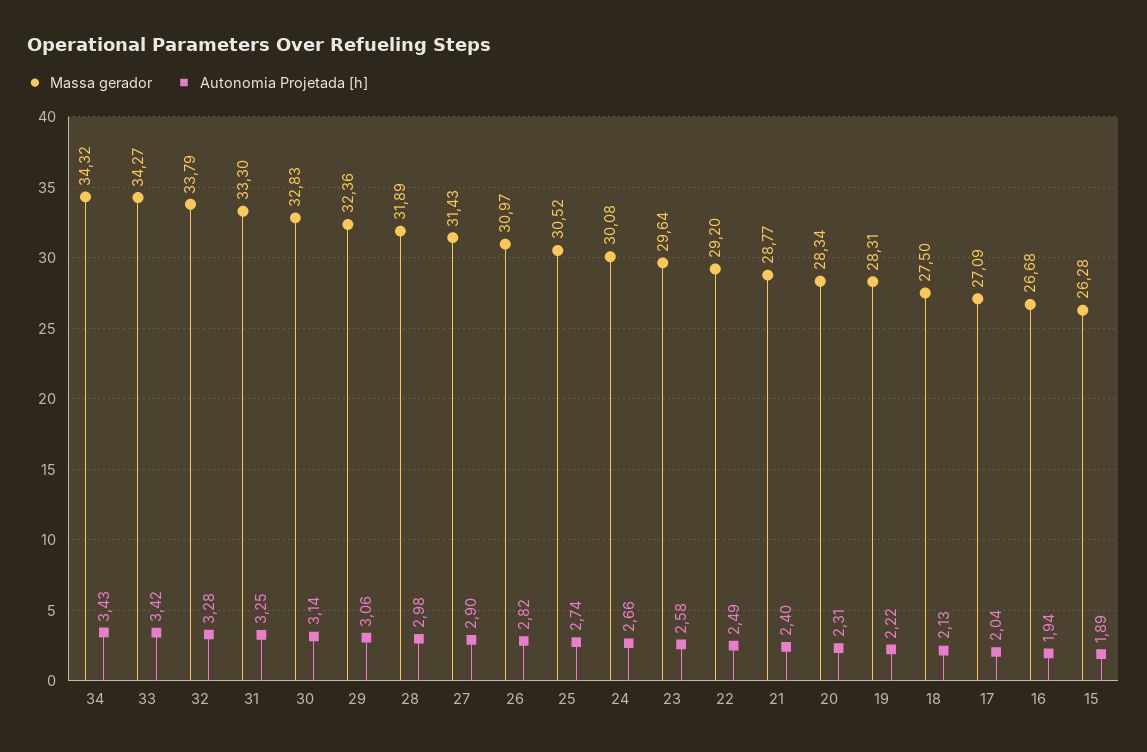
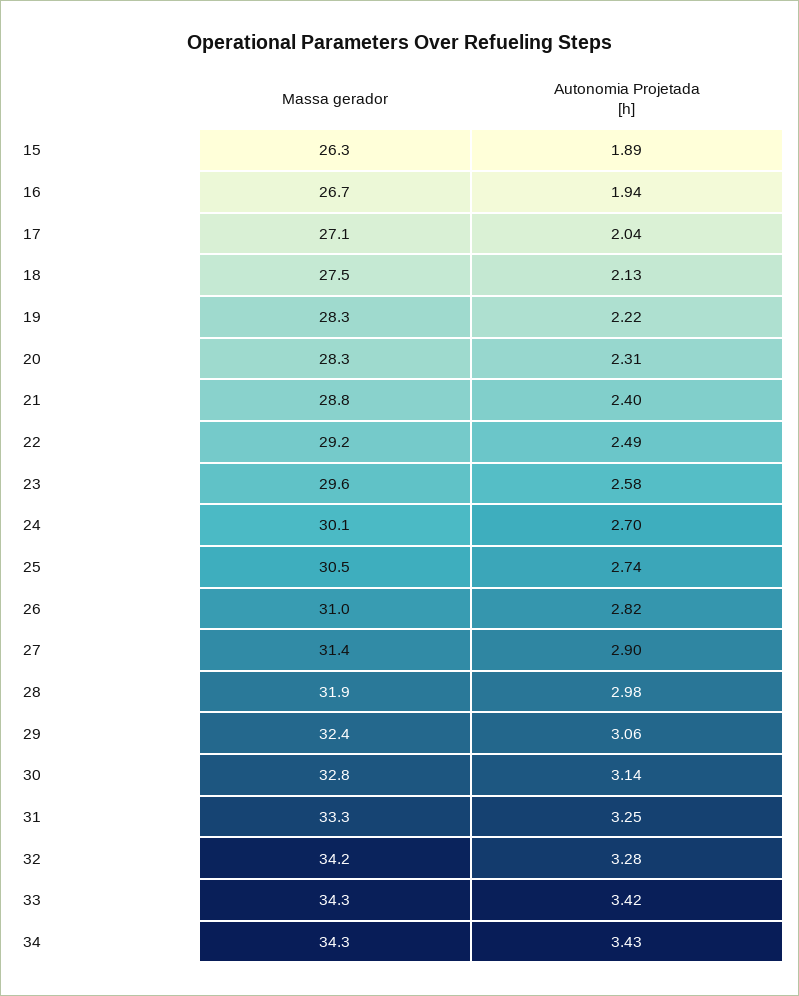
  {
    "Massa gerador": {
      "34": 34.32,
      "33": 34.27,
-     "32": 33.79,
+     "32": 34.2,
      "31": 33.3,
      "30": 32.83,
      "29": 32.36,
      "28": 31.89,
      "27": 31.43,
      "26": 30.97,
      "25": 30.52,
      "24": 30.08,
      "23": 29.64,
      "22": 29.2,
      "21": 28.77,
      "20": 28.34,
      "19": 28.31,
      "18": 27.5,
      "17": 27.09,
      "16": 26.68,
      "15": 26.28
    },
    "Autonomia Projetada [h]": {
      "34": 3.43,
      "33": 3.42,
      "32": 3.28,
      "31": 3.25,
      "30": 3.14,
      "29": 3.06,
      "28": 2.98,
      "27": 2.9,
      "26": 2.82,
      "25": 2.74,
-     "24": 2.66,
+     "24": 2.7,
      "23": 2.58,
      "22": 2.49,
      "21": 2.4,
      "20": 2.31,
      "19": 2.22,
      "18": 2.13,
      "17": 2.04,
      "16": 1.94,
      "15": 1.89
    }
  }

